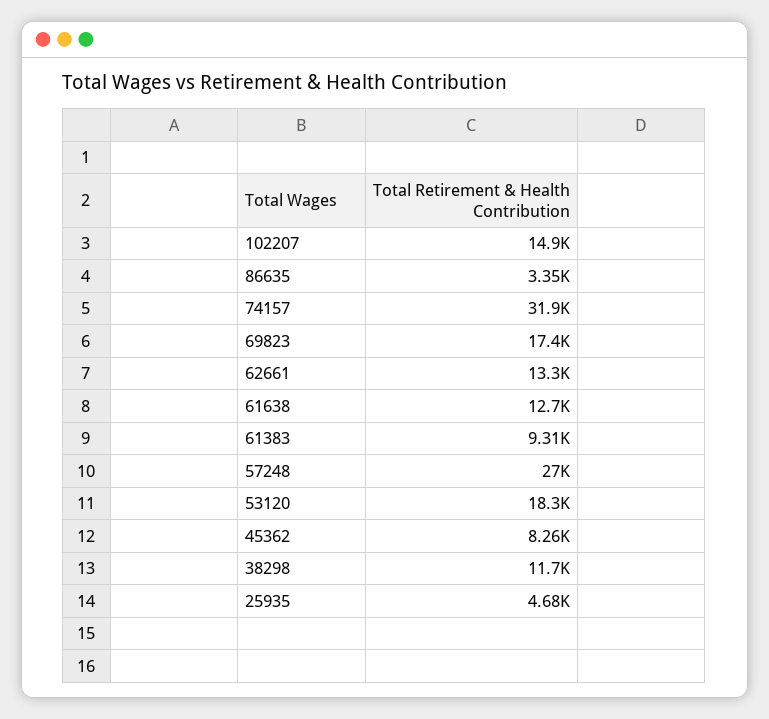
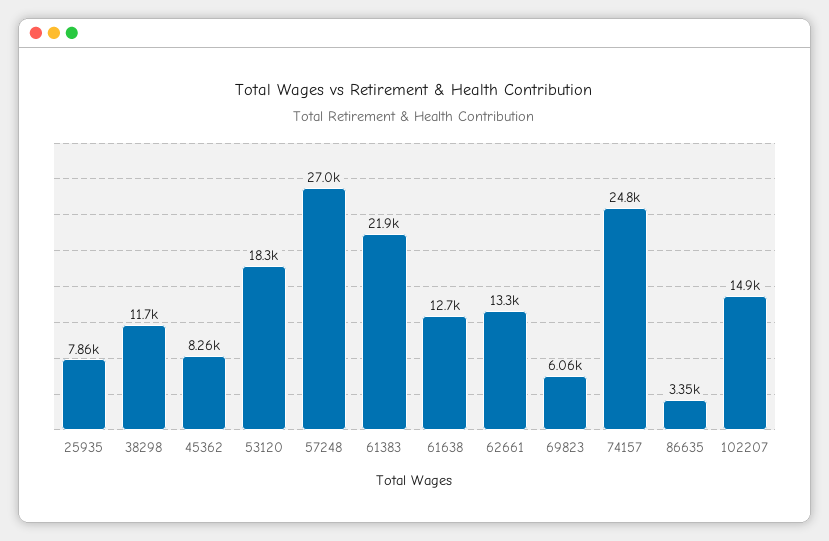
  {
    "102207": 14900,
    "86635": 3350,
-   "74157": 31900,
+   "74157": 24800,
-   "69823": 17400,
+   "69823": 6060,
    "62661": 13300,
    "61638": 12700,
-   "61383": 9310,
+   "61383": 21900,
    "57248": 27000,
    "53120": 18300,
    "45362": 8260,
    "38298": 11700,
-   "25935": 4680
+   "25935": 7860
  }

